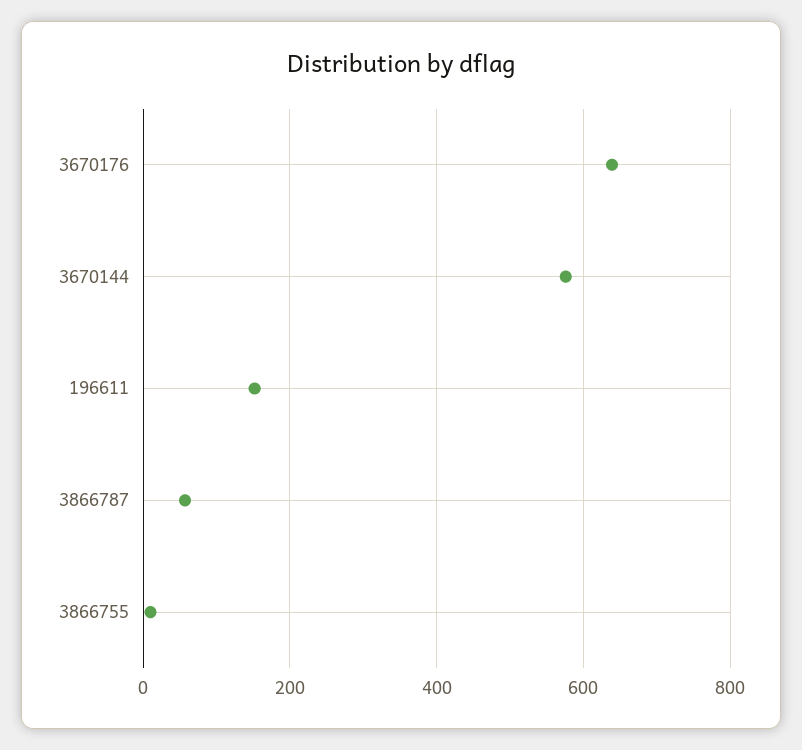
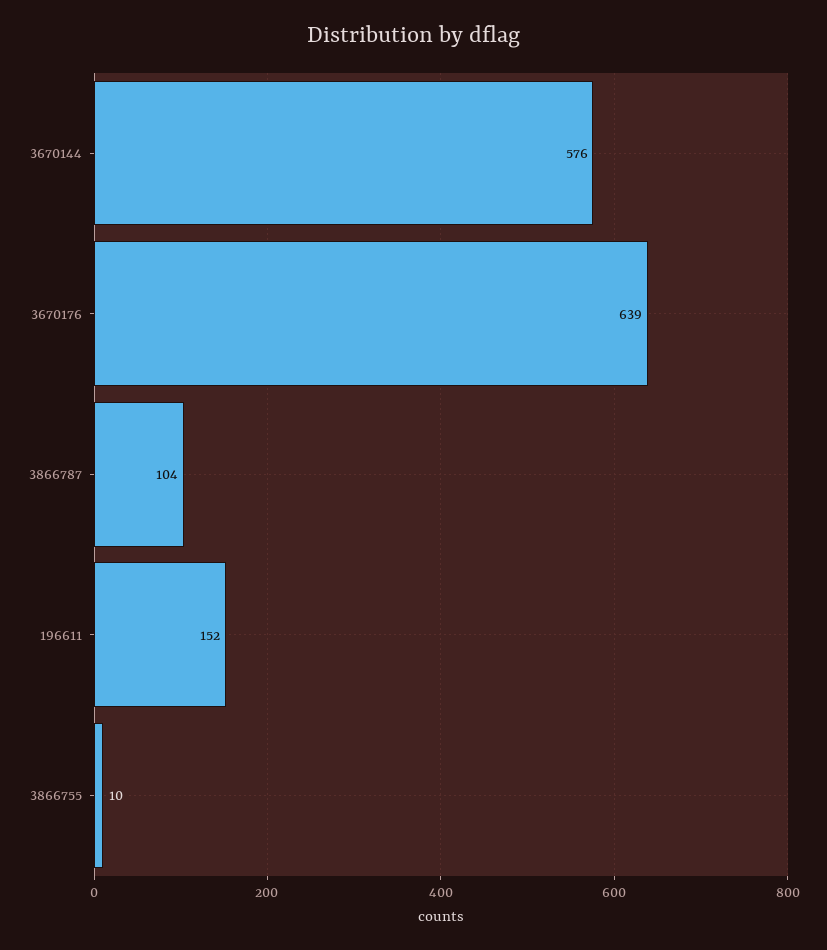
  {
    "3670176": 639,
    "3670144": 576,
    "196611": 152,
-   "3866787": 60,
+   "3866787": 104,
    "3866755": 10
  }

